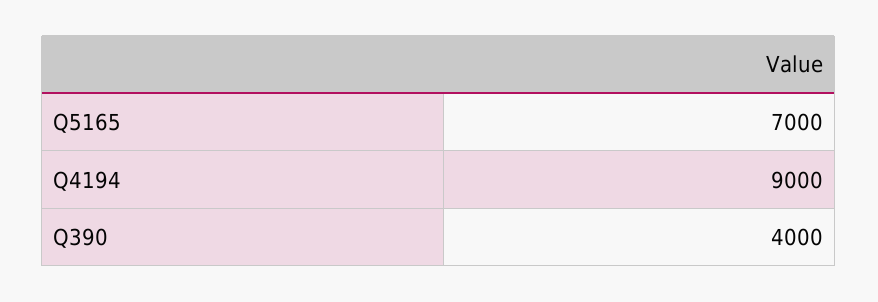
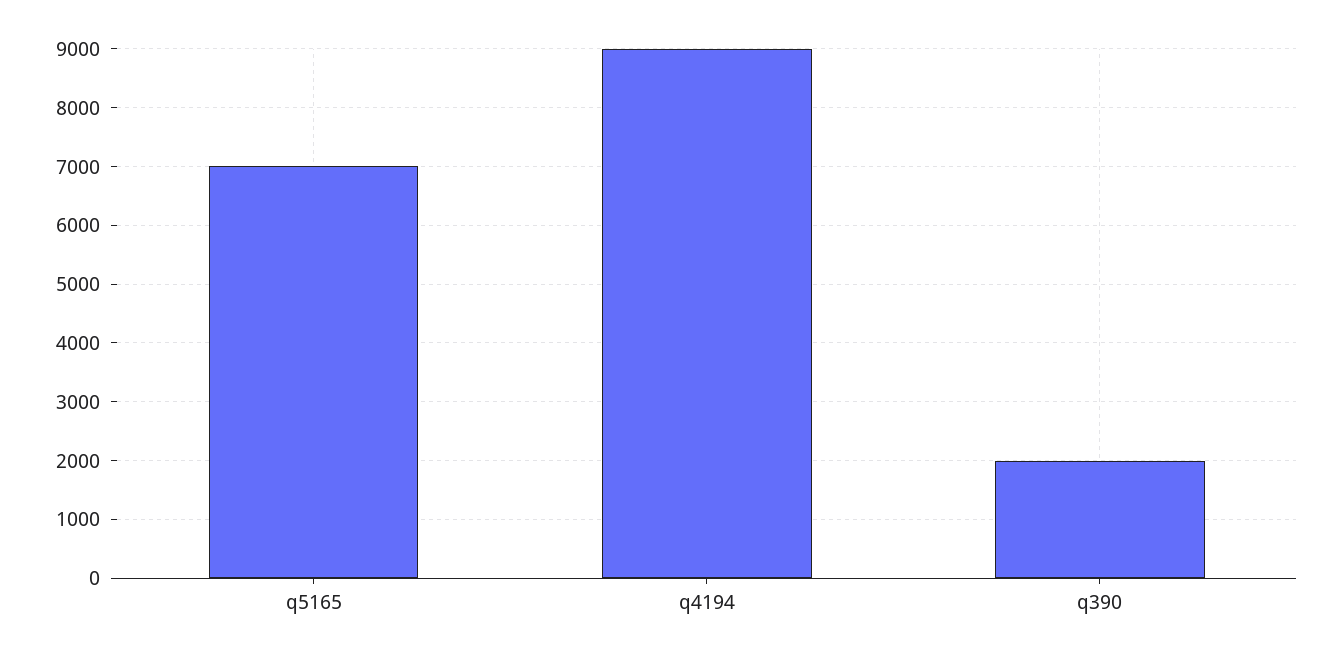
  {
    "Q5165": 7000,
    "Q4194": 9000,
-   "Q390": 4000
+   "Q390": 2000
  }

